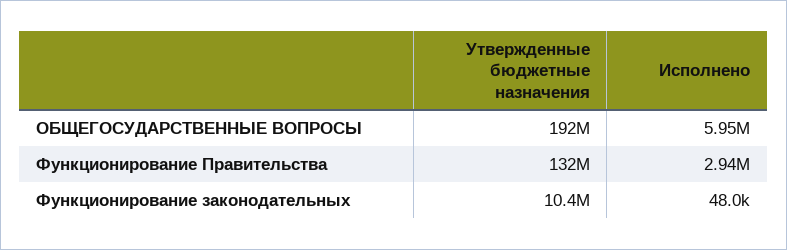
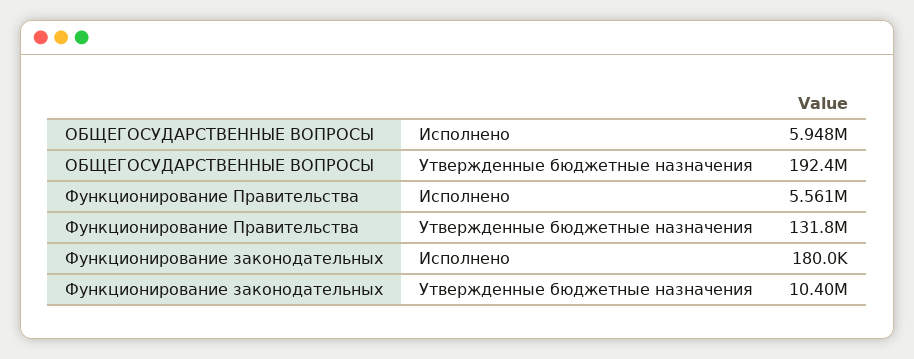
  {
    "Утвержденные бюджетные назначения": {
      "ОБЩЕГОСУДАРСТВЕННЫЕ ВОПРОСЫ": 192400000,
      "Функционирование Правительства": 131800000,
      "Функционирование законодательных": 10400000
    },
    "Исполнено": {
      "ОБЩЕГОСУДАРСТВЕННЫЕ ВОПРОСЫ": 5948000,
-     "Функционирование Правительства": 2940000,
+     "Функционирование Правительства": 5561000,
-     "Функционирование законодательных": 48000
+     "Функционирование законодательных": 180000
    }
  }

